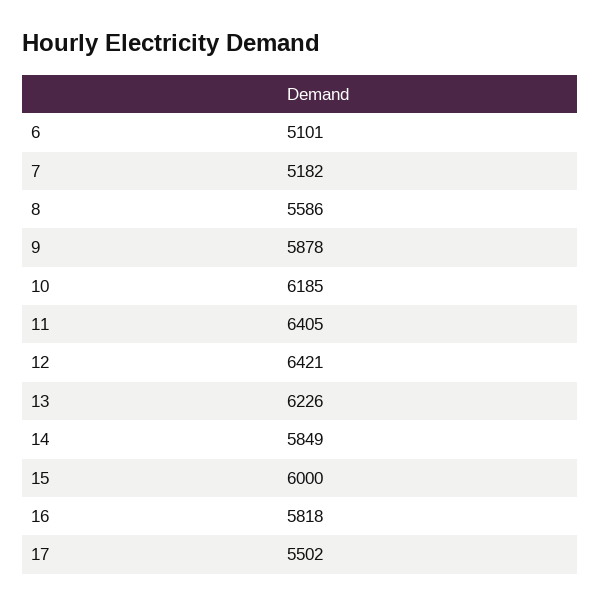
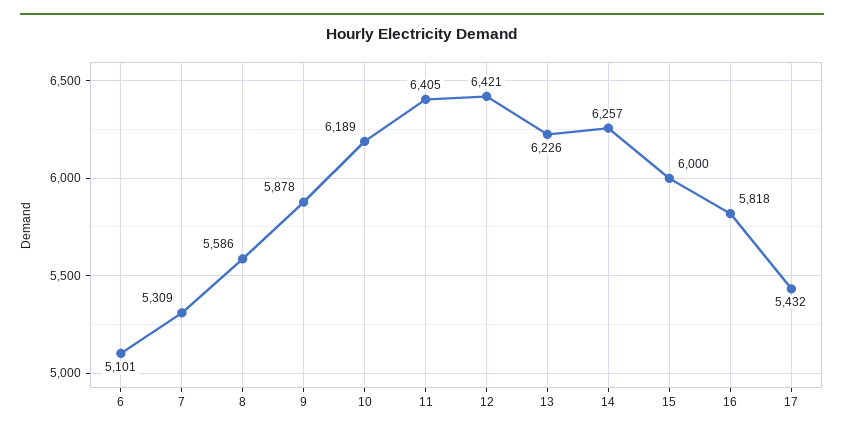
  {
    "6": 5101,
-   "7": 5182,
+   "7": 5309,
    "8": 5586,
    "9": 5878,
-   "10": 6185,
+   "10": 6189,
    "11": 6405,
    "12": 6421,
    "13": 6226,
-   "14": 5849,
+   "14": 6257,
    "15": 6000,
    "16": 5818,
-   "17": 5502
+   "17": 5432
  }

